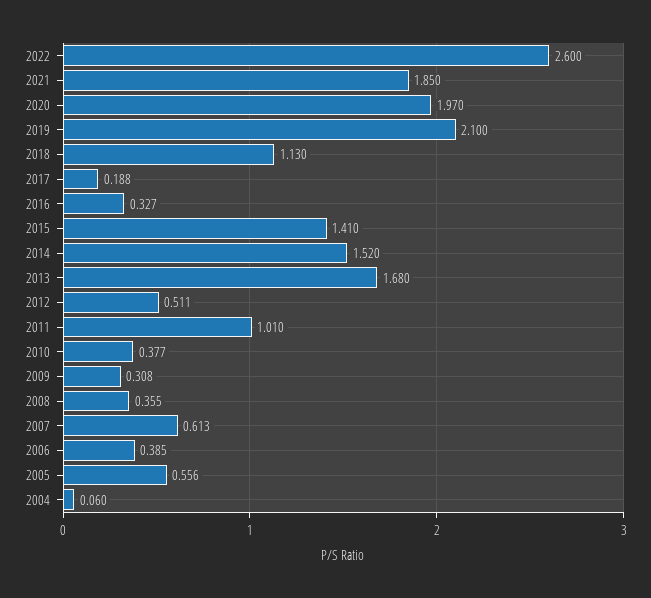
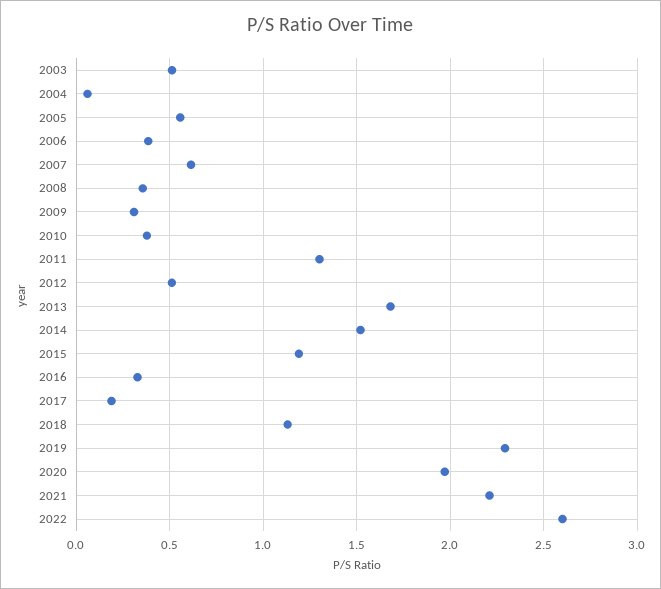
  {
    "2022": 2.6,
-   "2021": 1.85,
+   "2021": 2.2,
    "2020": 1.97,
-   "2019": 2.1,
+   "2019": 2.3,
    "2018": 1.13,
    "2017": 0.188,
    "2016": 0.327,
-   "2015": 1.41,
+   "2015": 1.2,
    "2014": 1.52,
    "2013": 1.68,
    "2012": 0.511,
-   "2011": 1.01,
+   "2011": 1.3,
    "2010": 0.377,
    "2009": 0.308,
    "2008": 0.355,
    "2007": 0.613,
    "2006": 0.385,
    "2005": 0.556,
-   "2004": 0.06
+   "2004": 0.06,
+   "2003": 0.5
  }

